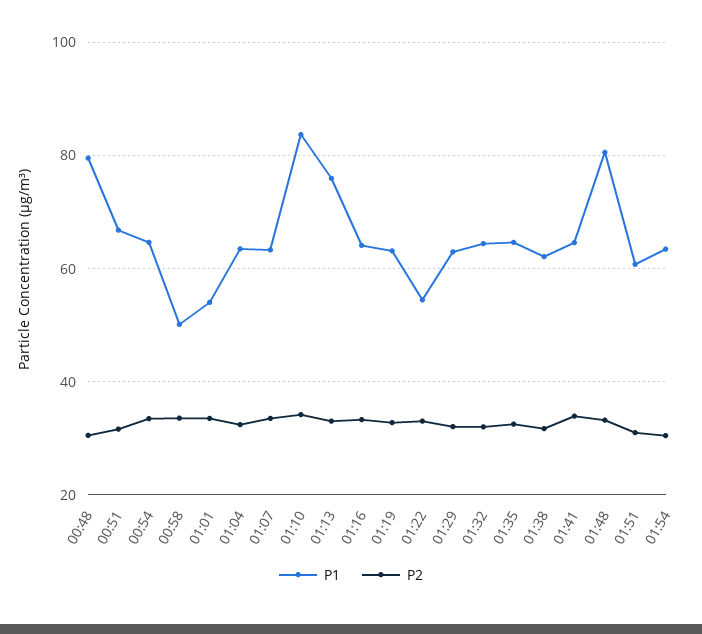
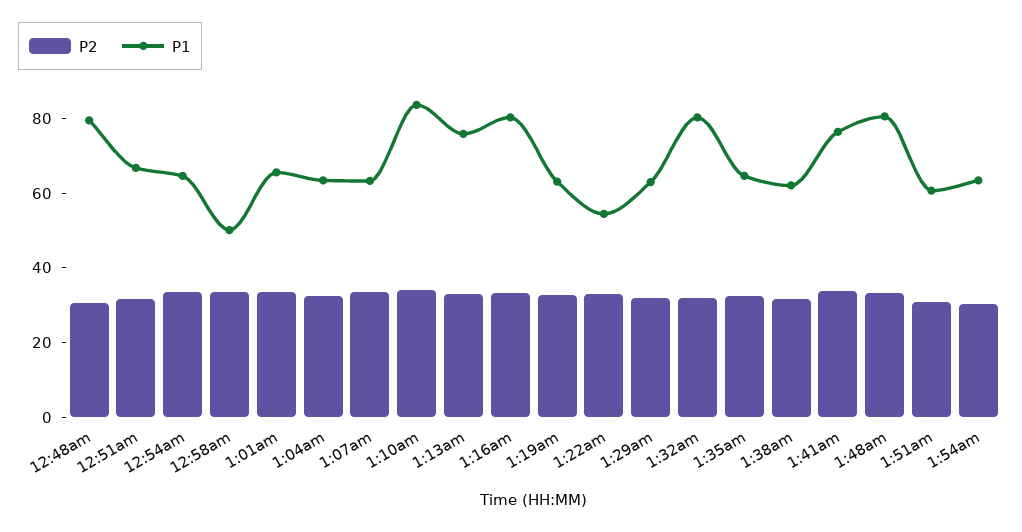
  {
    "P1": {
      "00:48": 80,
      "00:51": 66,
      "00:54": 64,
      "00:58": 50,
-     "01:01": 54,
+     "01:01": 65,
      "01:04": 64,
      "01:07": 64,
      "01:10": 84,
      "01:13": 76,
-     "01:16": 64,
+     "01:16": 80,
      "01:19": 64,
      "01:22": 54,
      "01:29": 62,
-     "01:32": 64,
+     "01:32": 80,
      "01:35": 64,
      "01:38": 62,
-     "01:41": 64,
+     "01:41": 75,
      "01:48": 80,
      "01:51": 60,
      "01:54": 64
    },
    "P2": {
      "00:48": 30,
      "00:51": 32,
      "00:54": 34,
      "00:58": 34,
      "01:01": 34,
      "01:04": 32,
      "01:07": 34,
      "01:10": 34,
      "01:13": 34,
      "01:16": 34,
      "01:19": 32,
      "01:22": 34,
      "01:29": 32,
      "01:32": 32,
      "01:35": 32,
      "01:38": 32,
      "01:41": 34,
      "01:48": 34,
      "01:51": 32,
      "01:54": 30
    }
  }

